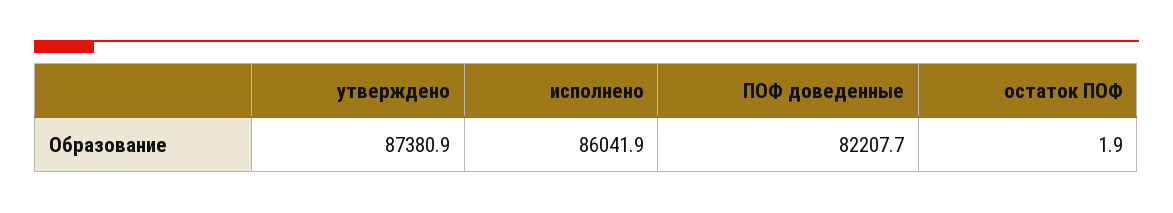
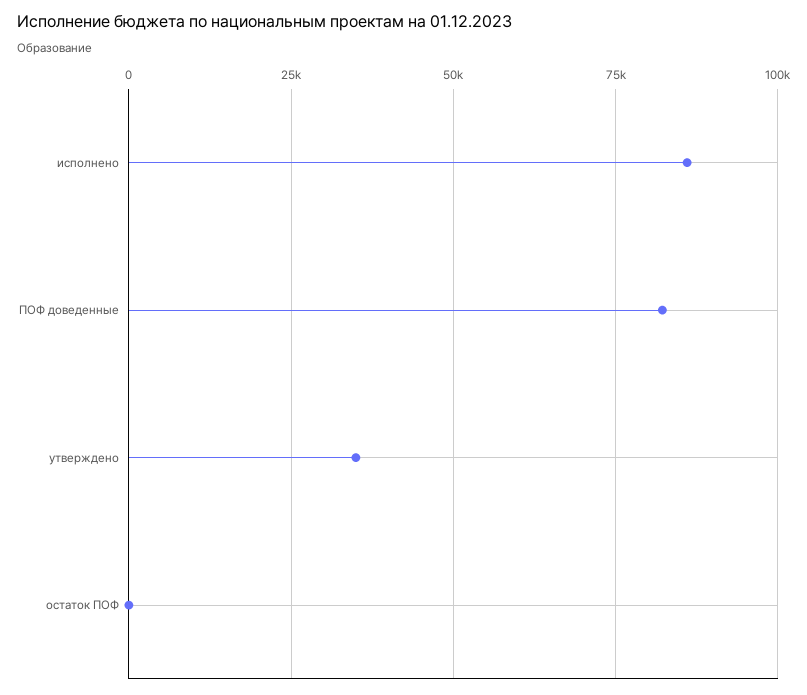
  {
-   "утверждено": 87380.9,
+   "утверждено": 35000,
    "исполнено": 86041.9,
    "ПОФ доведенные": 82207.7,
    "остаток ПОФ": 1.9
  }

